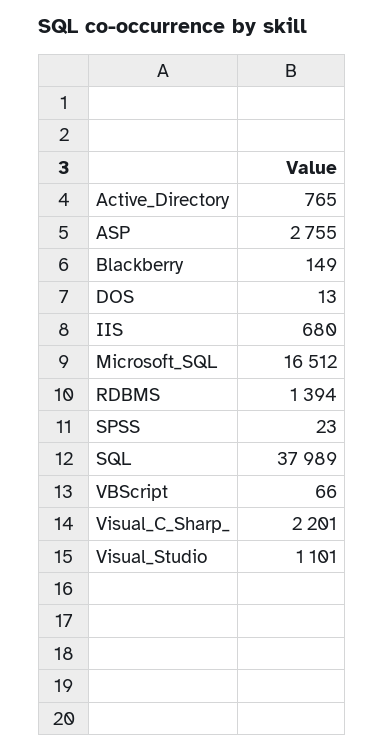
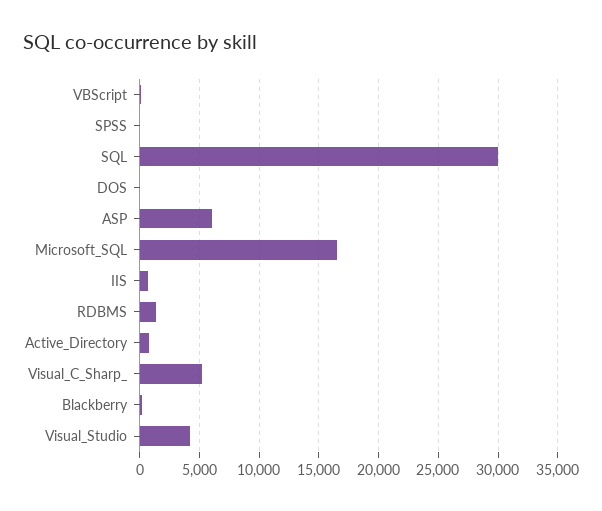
  {
    "Active_Directory": 765,
-   "ASP": 2755,
+   "ASP": 6000,
    "Blackberry": 149,
    "DOS": 13,
    "IIS": 680,
    "Microsoft_SQL": 16512,
    "RDBMS": 1394,
    "SPSS": 23,
-   "SQL": 37989,
+   "SQL": 30000,
    "VBScript": 66,
-   "Visual_C_Sharp_": 2201,
+   "Visual_C_Sharp_": 5000,
-   "Visual_Studio": 1101
+   "Visual_Studio": 4000
  }

